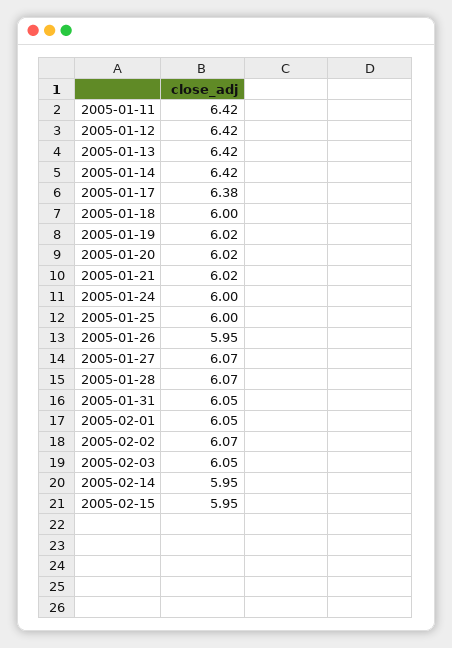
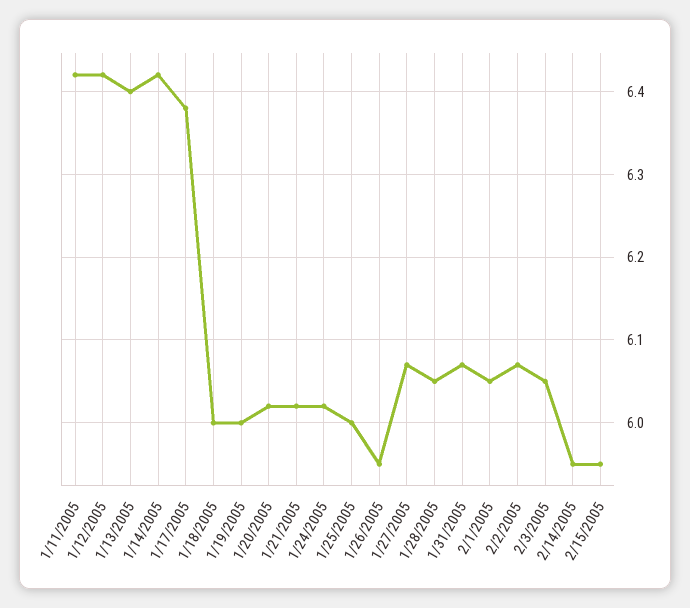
  {
    "2005-01-11": 6.42,
    "2005-01-12": 6.42,
-   "2005-01-13": 6.42,
+   "2005-01-13": 6.4,
    "2005-01-14": 6.42,
    "2005-01-17": 6.38,
    "2005-01-18": 6,
-   "2005-01-19": 6.02,
+   "2005-01-19": 6,
    "2005-01-20": 6.02,
    "2005-01-21": 6.02,
-   "2005-01-24": 6,
+   "2005-01-24": 6.02,
    "2005-01-25": 6,
    "2005-01-26": 5.95,
    "2005-01-27": 6.07,
-   "2005-01-28": 6.07,
+   "2005-01-28": 6.05,
-   "2005-01-31": 6.05,
+   "2005-01-31": 6.07,
    "2005-02-01": 6.05,
    "2005-02-02": 6.07,
    "2005-02-03": 6.05,
    "2005-02-14": 5.95,
    "2005-02-15": 5.95
  }

